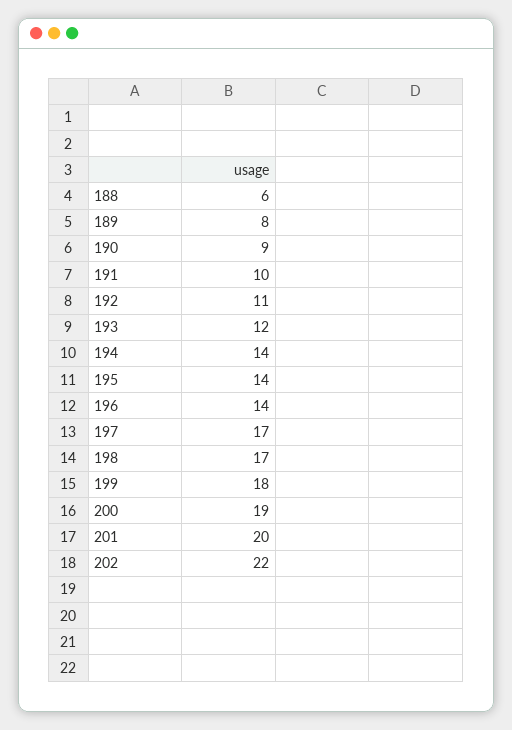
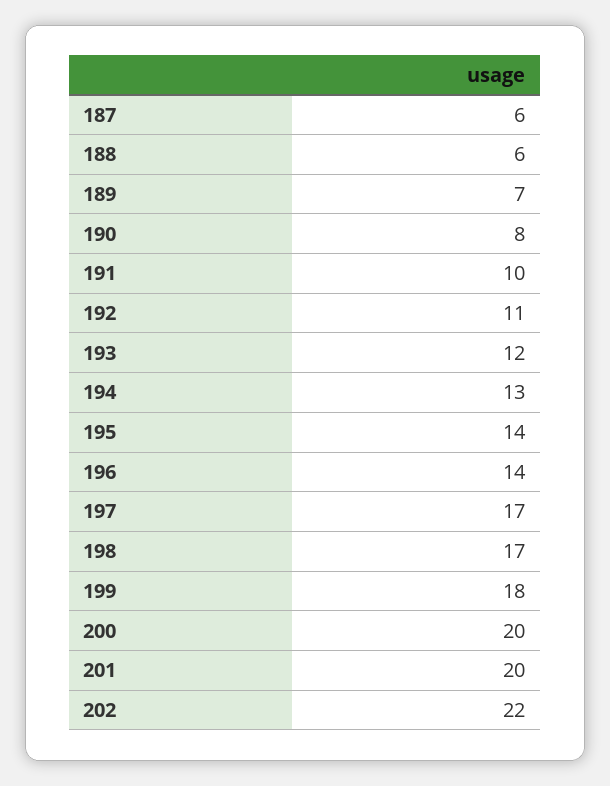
  {
    "188": 6,
-   "189": 8,
+   "189": 7,
-   "190": 9,
+   "190": 8,
    "191": 10,
    "192": 11,
    "193": 12,
-   "194": 14,
+   "194": 13,
    "195": 14,
    "196": 14,
    "197": 17,
    "198": 17,
    "199": 18,
-   "200": 19,
+   "200": 20,
    "201": 20,
-   "202": 22
+   "202": 22,
+   "187": 6
  }

